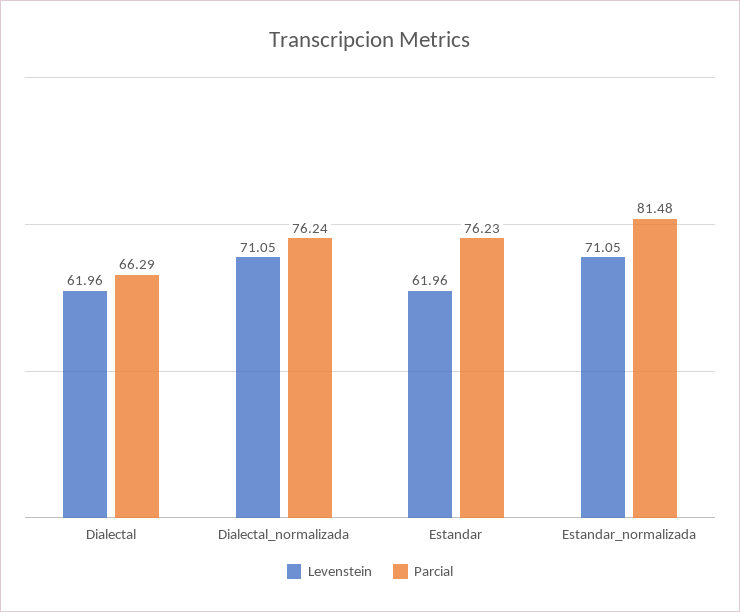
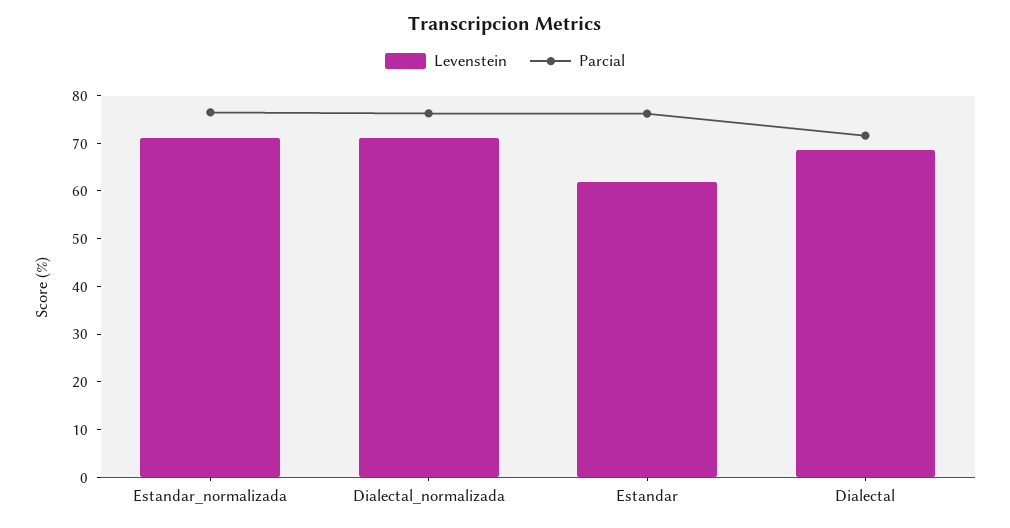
  {
    "Levenstein": {
-     "Dialectal": 61.96,
+     "Dialectal": 68,
      "Dialectal_normalizada": 71.05,
      "Estandar": 61.96,
      "Estandar_normalizada": 71.05
    },
    "Parcial": {
-     "Dialectal": 66.29,
+     "Dialectal": 72,
      "Dialectal_normalizada": 76.24,
      "Estandar": 76.23,
-     "Estandar_normalizada": 81.48
+     "Estandar_normalizada": 76
    }
  }

